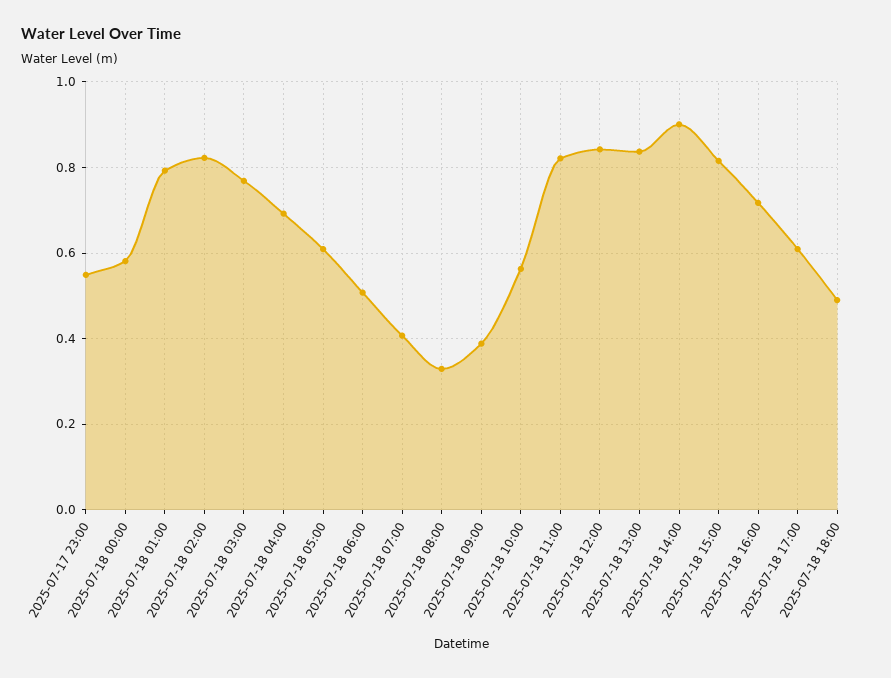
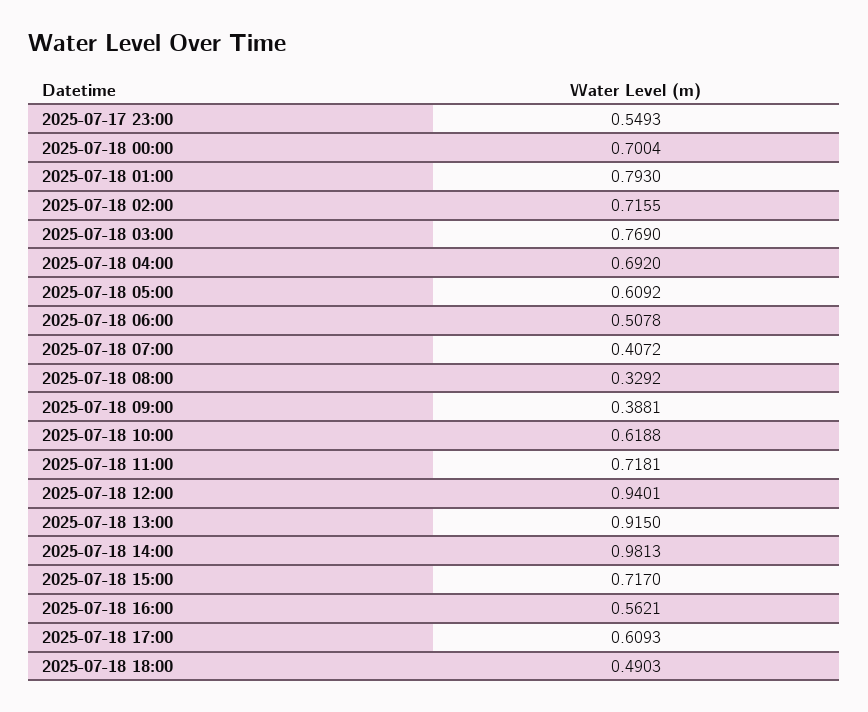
  {
    "2025-07-17 23:00": 0.5493,
-   "2025-07-18 00:00": 0.58,
+   "2025-07-18 00:00": 0.7004,
    "2025-07-18 01:00": 0.793,
-   "2025-07-18 02:00": 0.82,
+   "2025-07-18 02:00": 0.7155,
    "2025-07-18 03:00": 0.769,
    "2025-07-18 04:00": 0.692,
    "2025-07-18 05:00": 0.6092,
    "2025-07-18 06:00": 0.5078,
    "2025-07-18 07:00": 0.4072,
    "2025-07-18 08:00": 0.3292,
    "2025-07-18 09:00": 0.3881,
-   "2025-07-18 10:00": 0.56,
+   "2025-07-18 10:00": 0.6188,
-   "2025-07-18 11:00": 0.82,
+   "2025-07-18 11:00": 0.7181,
-   "2025-07-18 12:00": 0.84,
+   "2025-07-18 12:00": 0.9401,
-   "2025-07-18 13:00": 0.84,
+   "2025-07-18 13:00": 0.915,
-   "2025-07-18 14:00": 0.9,
+   "2025-07-18 14:00": 0.9813,
-   "2025-07-18 15:00": 0.82,
+   "2025-07-18 15:00": 0.717,
-   "2025-07-18 16:00": 0.72,
+   "2025-07-18 16:00": 0.5621,
    "2025-07-18 17:00": 0.6093,
    "2025-07-18 18:00": 0.4903
  }

